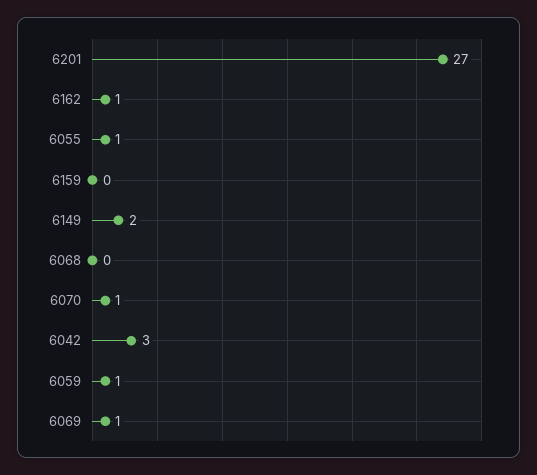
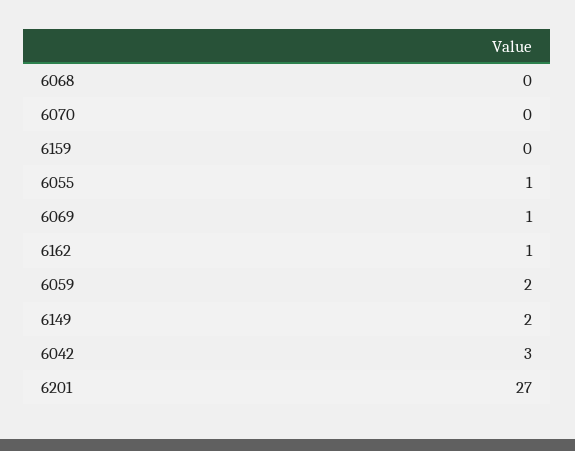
  {
    "6201": 27,
    "6162": 1,
    "6055": 1,
    "6159": 0,
    "6149": 2,
    "6068": 0,
-   "6070": 1,
+   "6070": 0,
    "6042": 3,
-   "6059": 1,
+   "6059": 2,
    "6069": 1
  }

